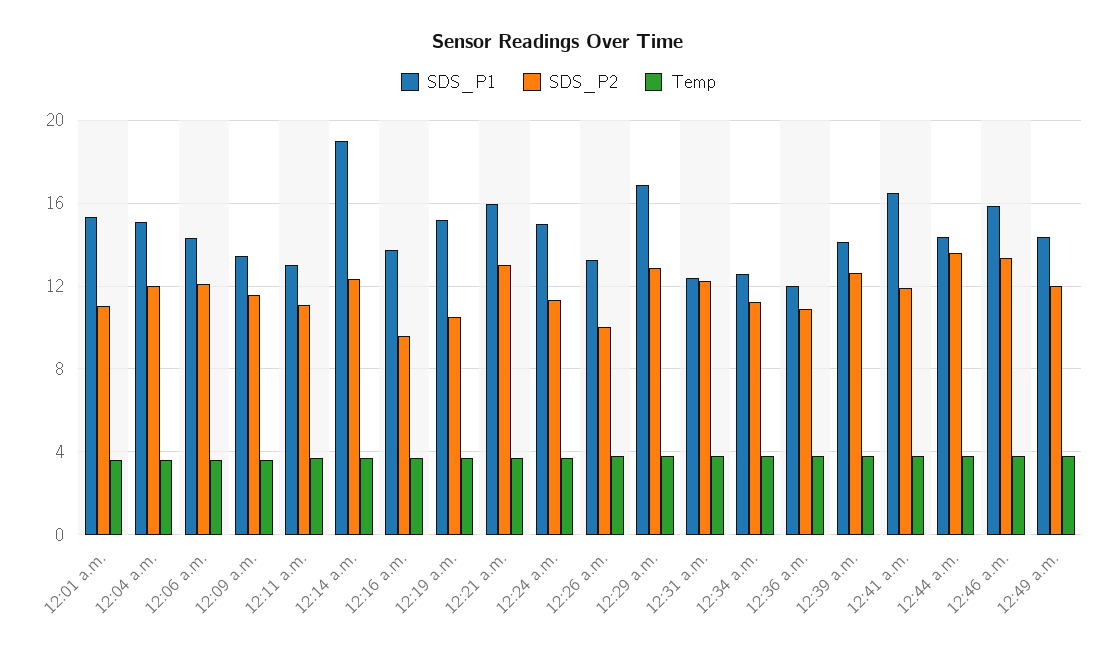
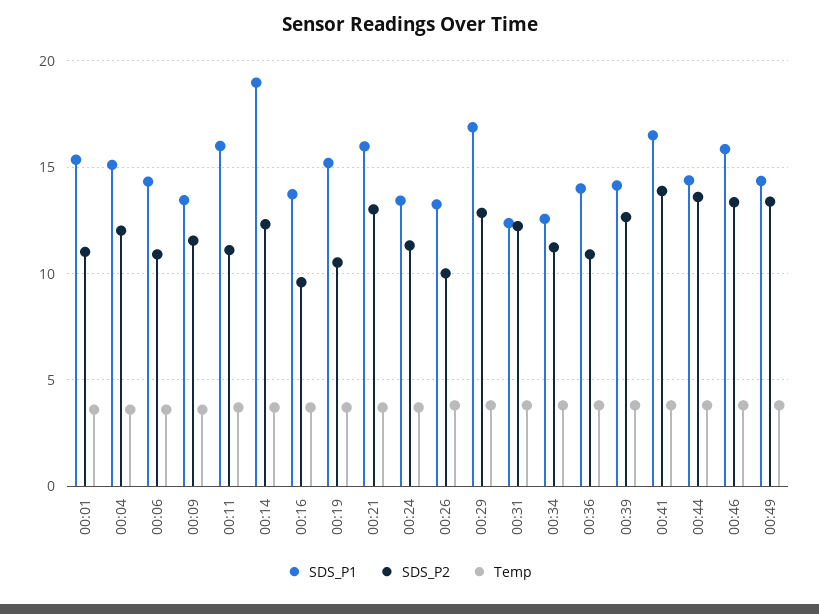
  {
    "SDS_P1": {
      "12:01 a.m.": 15.5,
      "12:04 a.m.": 15,
      "12:06 a.m.": 14.5,
      "12:09 a.m.": 13.5,
-     "12:11 a.m.": 13,
+     "12:11 a.m.": 16,
      "12:14 a.m.": 19,
      "12:16 a.m.": 13.5,
      "12:19 a.m.": 15,
      "12:21 a.m.": 16,
-     "12:24 a.m.": 15,
+     "12:24 a.m.": 13.5,
      "12:26 a.m.": 13.5,
      "12:29 a.m.": 17,
      "12:31 a.m.": 12.5,
      "12:34 a.m.": 12.5,
-     "12:36 a.m.": 12,
+     "12:36 a.m.": 14,
      "12:39 a.m.": 14,
      "12:41 a.m.": 16.5,
      "12:44 a.m.": 14.5,
      "12:46 a.m.": 16,
      "12:49 a.m.": 14.5
    },
    "SDS_P2": {
      "12:01 a.m.": 11,
      "12:04 a.m.": 12,
-     "12:06 a.m.": 12,
+     "12:06 a.m.": 11,
      "12:09 a.m.": 11.5,
      "12:11 a.m.": 11,
      "12:14 a.m.": 12.5,
      "12:16 a.m.": 9.5,
      "12:19 a.m.": 10.5,
      "12:21 a.m.": 13,
      "12:24 a.m.": 11.5,
      "12:26 a.m.": 10,
      "12:29 a.m.": 13,
      "12:31 a.m.": 12,
      "12:34 a.m.": 11,
      "12:36 a.m.": 11,
      "12:39 a.m.": 12.5,
-     "12:41 a.m.": 12,
+     "12:41 a.m.": 14,
      "12:44 a.m.": 13.5,
      "12:46 a.m.": 13.5,
-     "12:49 a.m.": 12
+     "12:49 a.m.": 13.5
    },
    "Temp": {
      "12:01 a.m.": 3.5,
      "12:04 a.m.": 3.5,
      "12:06 a.m.": 3.5,
      "12:09 a.m.": 3.5,
      "12:11 a.m.": 3.5,
      "12:14 a.m.": 3.5,
      "12:16 a.m.": 3.5,
      "12:19 a.m.": 3.5,
      "12:21 a.m.": 3.5,
      "12:24 a.m.": 3.5,
      "12:26 a.m.": 4,
      "12:29 a.m.": 4,
      "12:31 a.m.": 4,
      "12:34 a.m.": 4,
      "12:36 a.m.": 4,
      "12:39 a.m.": 4,
      "12:41 a.m.": 4,
      "12:44 a.m.": 4,
      "12:46 a.m.": 4,
      "12:49 a.m.": 4
    }
  }

